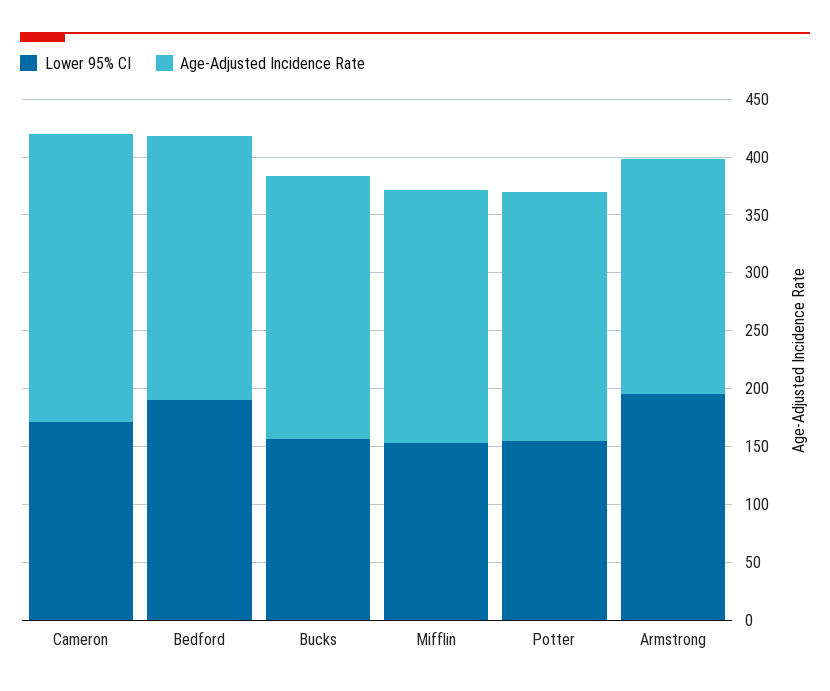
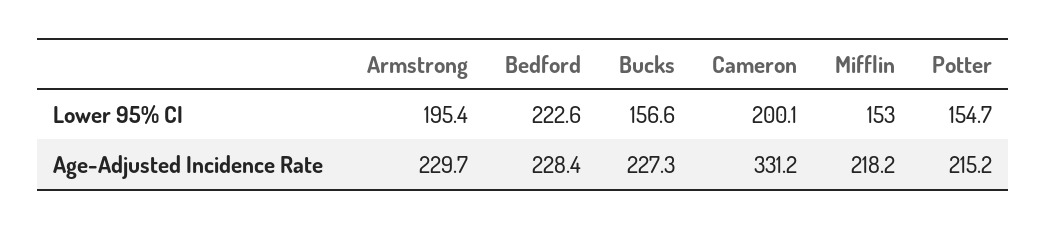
  {
    "Lower 95% CI": {
-     "Cameron": 170,
+     "Cameron": 200.1,
-     "Bedford": 190,
+     "Bedford": 222.6,
      "Bucks": 156.6,
      "Mifflin": 153,
      "Potter": 154.7,
      "Armstrong": 195.4
    },
    "Age-Adjusted Incidence Rate": {
-     "Cameron": 250,
+     "Cameron": 331.2,
      "Bedford": 228.4,
      "Bucks": 227.3,
      "Mifflin": 218.2,
      "Potter": 215.2,
-     "Armstrong": 200
+     "Armstrong": 229.7
    }
  }

